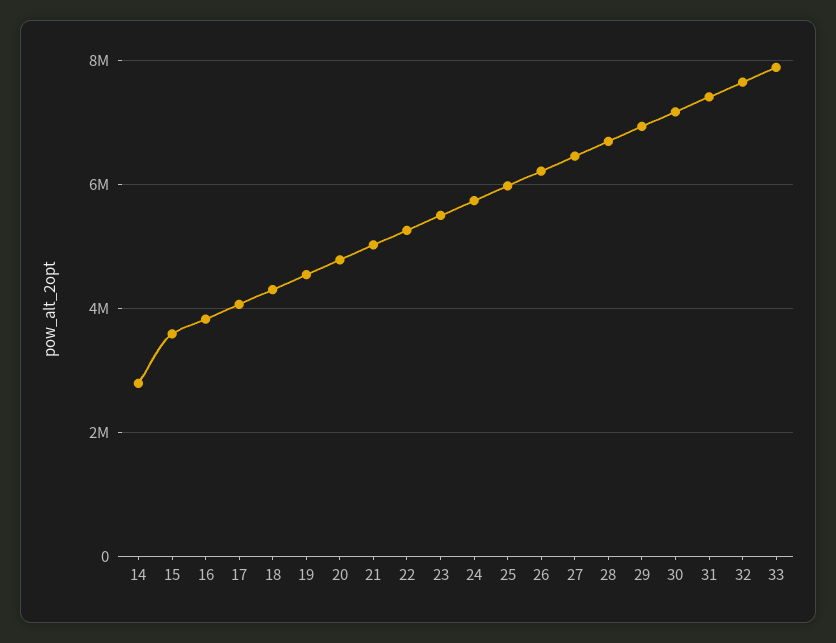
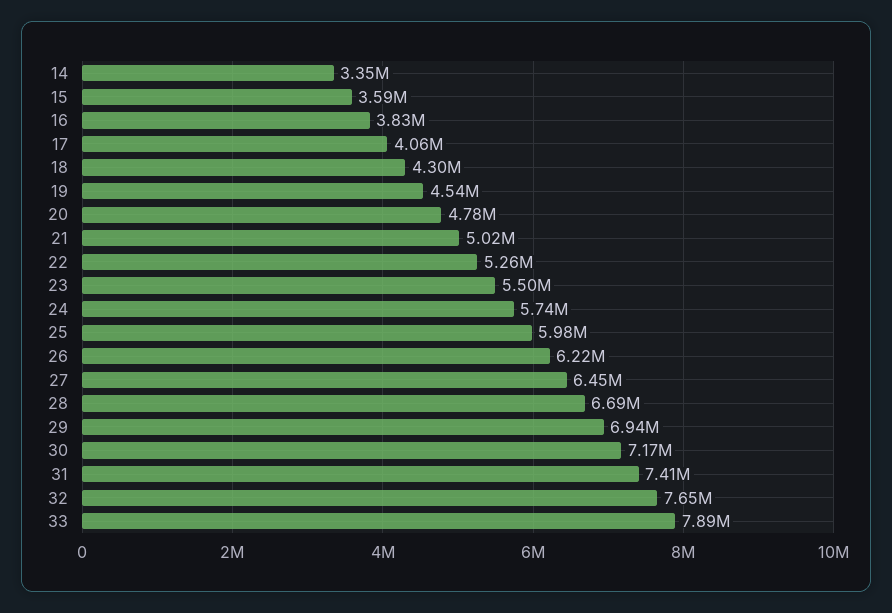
  {
-   "14": 2800000,
+   "14": 3350000,
    "15": 3590000,
    "16": 3830000,
    "17": 4060000,
    "18": 4300000,
    "19": 4540000,
    "20": 4780000,
    "21": 5020000,
    "22": 5260000,
    "23": 5500000,
    "24": 5740000,
    "25": 5980000,
    "26": 6220000,
    "27": 6450000,
    "28": 6690000,
    "29": 6940000,
    "30": 7170000,
    "31": 7410000,
    "32": 7650000,
    "33": 7890000
  }

